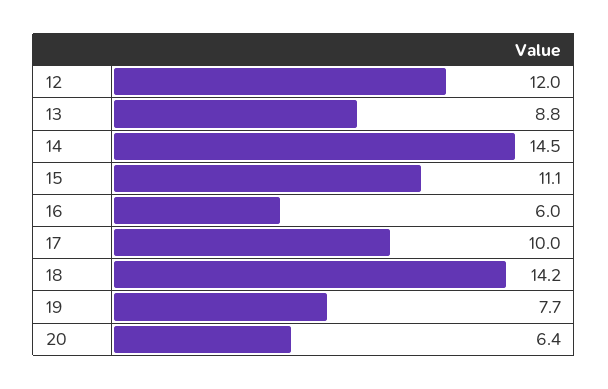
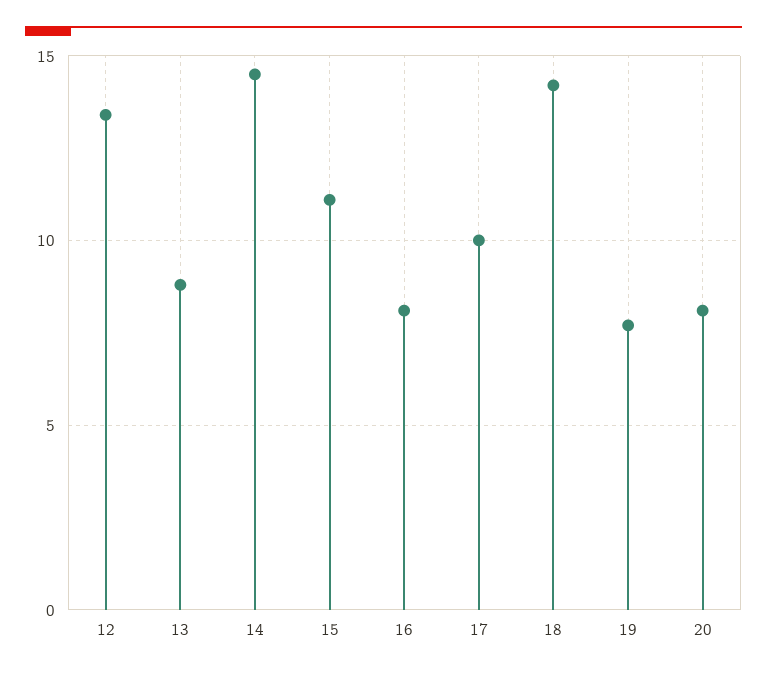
  {
-   "12": 12,
+   "12": 13.5,
    "13": 8.8,
    "14": 14.5,
    "15": 11.1,
-   "16": 6,
+   "16": 8,
    "17": 10,
    "18": 14.2,
    "19": 7.7,
-   "20": 6.4
+   "20": 8
  }

